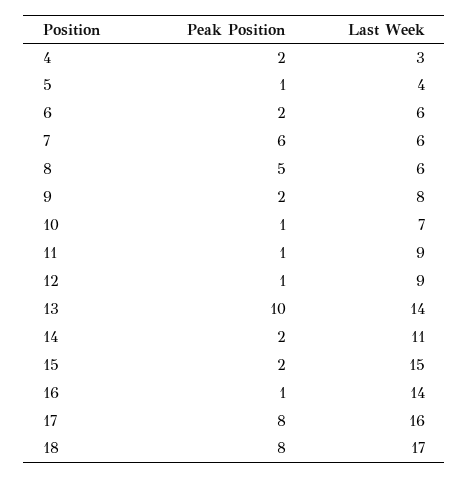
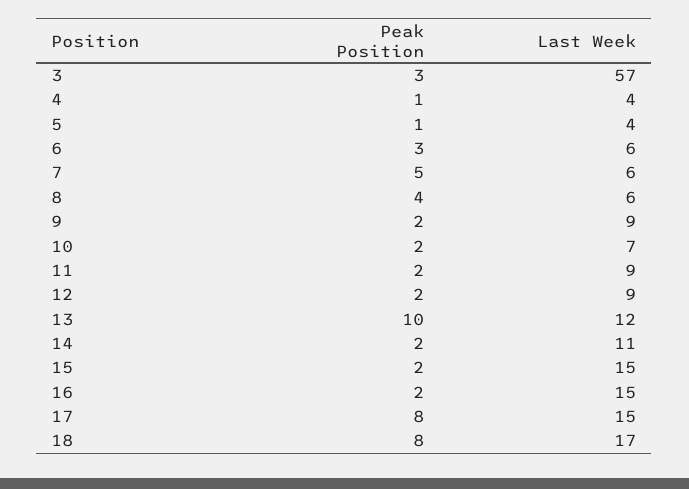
  {
    "Peak Position": {
-     "4": 2,
+     "4": 1,
      "5": 1,
-     "6": 2,
+     "6": 3,
-     "7": 6,
+     "7": 5,
-     "8": 5,
+     "8": 4,
      "9": 2,
-     "10": 1,
+     "10": 2,
-     "11": 1,
+     "11": 2,
-     "12": 1,
+     "12": 2,
      "13": 10,
      "14": 2,
      "15": 2,
-     "16": 1,
+     "16": 2,
      "17": 8,
-     "18": 8
+     "18": 8,
+     "3": 3
    },
    "Last Week": {
-     "4": 3,
+     "4": 4,
      "5": 4,
      "6": 6,
      "7": 6,
      "8": 6,
-     "9": 8,
+     "9": 9,
      "10": 7,
      "11": 9,
      "12": 9,
-     "13": 14,
+     "13": 12,
      "14": 11,
      "15": 15,
-     "16": 14,
+     "16": 15,
-     "17": 16,
+     "17": 15,
-     "18": 17
+     "18": 17,
+     "3": 57
    }
  }

